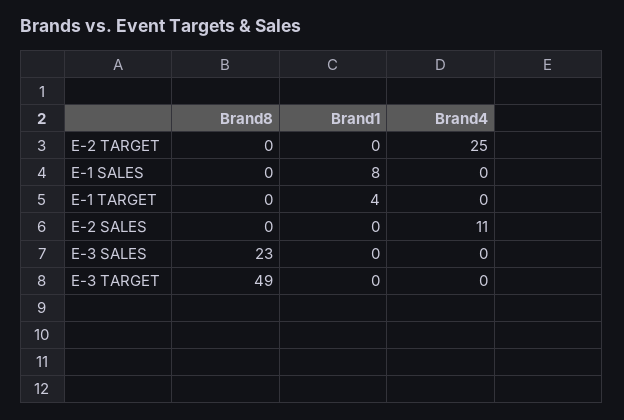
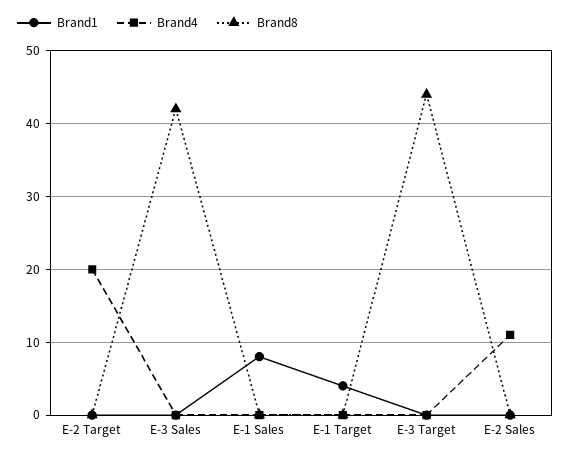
  {
    "Brand8": {
      "E-2 TARGET": 0,
      "E-1 SALES": 0,
      "E-1 TARGET": 0,
      "E-2 SALES": 0,
-     "E-3 SALES": 23,
+     "E-3 SALES": 42,
-     "E-3 TARGET": 49
+     "E-3 TARGET": 44
    },
    "Brand1": {
      "E-2 TARGET": 0,
      "E-1 SALES": 8,
      "E-1 TARGET": 4,
      "E-2 SALES": 0,
      "E-3 SALES": 0,
      "E-3 TARGET": 0
    },
    "Brand4": {
-     "E-2 TARGET": 25,
+     "E-2 TARGET": 20,
      "E-1 SALES": 0,
      "E-1 TARGET": 0,
      "E-2 SALES": 11,
      "E-3 SALES": 0,
      "E-3 TARGET": 0
    }
  }

